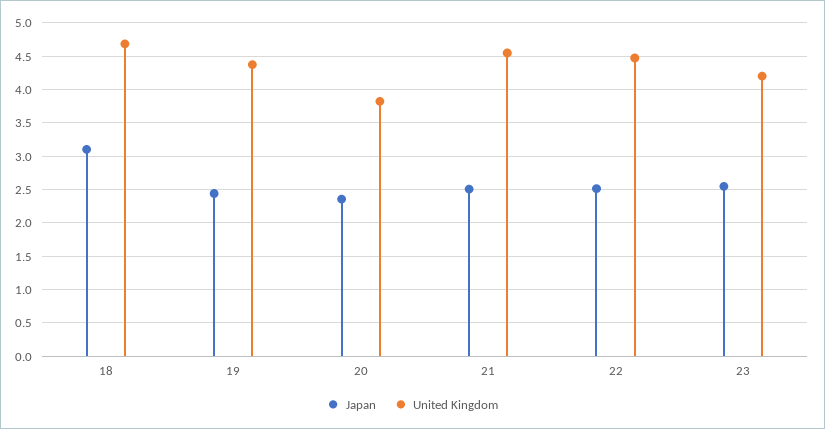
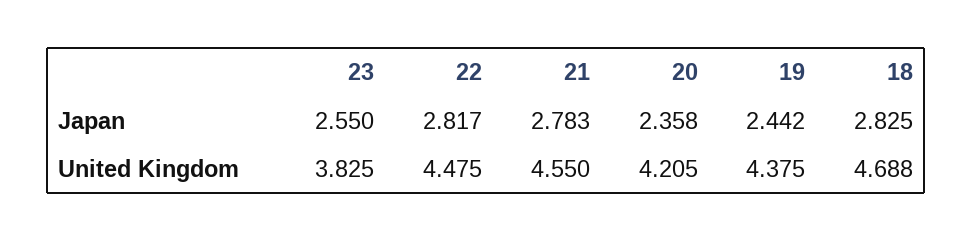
  {
    "Japan": {
-     "18": 3.1,
+     "18": 2.825,
      "19": 2.442,
      "20": 2.358,
-     "21": 2.5,
+     "21": 2.783,
-     "22": 2.5,
+     "22": 2.817,
      "23": 2.55
    },
    "United Kingdom": {
      "18": 4.688,
      "19": 4.375,
-     "20": 3.8,
+     "20": 4.205,
      "21": 4.55,
      "22": 4.475,
-     "23": 4.2
+     "23": 3.825
    }
  }

